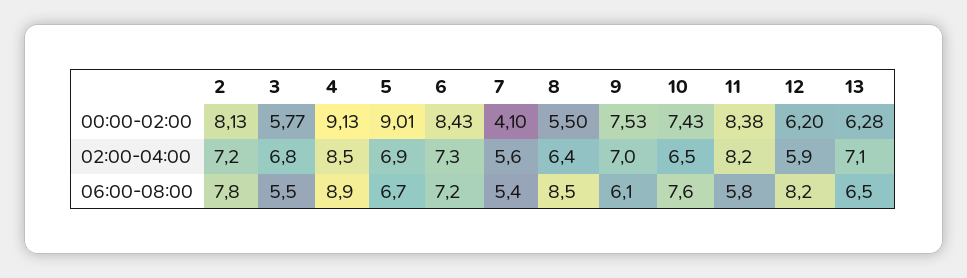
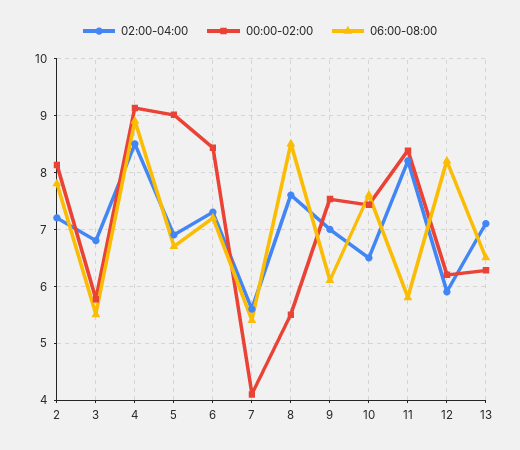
  {
    "00:00-02:00": {
      "2": 8.13,
      "3": 5.77,
      "4": 9.13,
      "5": 9.01,
      "6": 8.43,
      "7": 4.1,
      "8": 5.5,
      "9": 7.53,
      "10": 7.43,
      "11": 8.38,
      "12": 6.2,
      "13": 6.28
    },
    "02:00-04:00": {
      "2": 7.2,
      "3": 6.8,
      "4": 8.5,
      "5": 6.9,
      "6": 7.3,
      "7": 5.6,
-     "8": 6.4,
+     "8": 7.6,
      "9": 7,
      "10": 6.5,
      "11": 8.2,
      "12": 5.9,
      "13": 7.1
    },
    "06:00-08:00": {
      "2": 7.8,
      "3": 5.5,
      "4": 8.9,
      "5": 6.7,
      "6": 7.2,
      "7": 5.4,
      "8": 8.5,
      "9": 6.1,
      "10": 7.6,
      "11": 5.8,
      "12": 8.2,
      "13": 6.5
    }
  }

